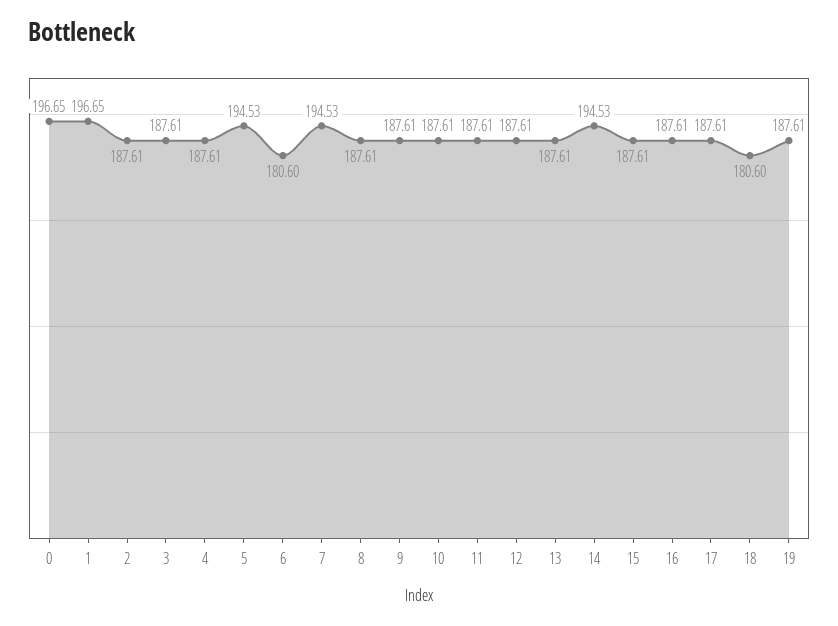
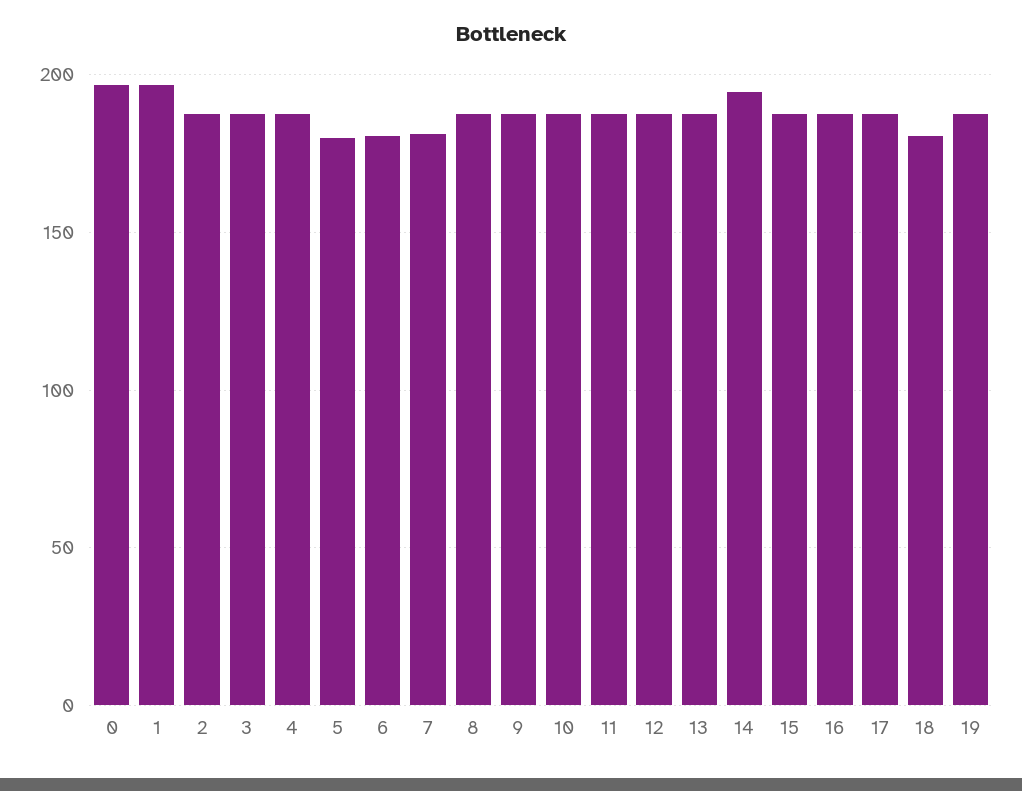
  {
    "0": 196.65,
    "1": 196.65,
    "2": 187.61,
    "3": 187.61,
    "4": 187.61,
-   "5": 194.53,
+   "5": 180,
    "6": 180.6,
-   "7": 194.53,
+   "7": 180,
    "8": 187.61,
    "9": 187.61,
    "10": 187.61,
    "11": 187.61,
    "12": 187.61,
    "13": 187.61,
    "14": 194.53,
    "15": 187.61,
    "16": 187.61,
    "17": 187.61,
    "18": 180.6,
    "19": 187.61
  }

